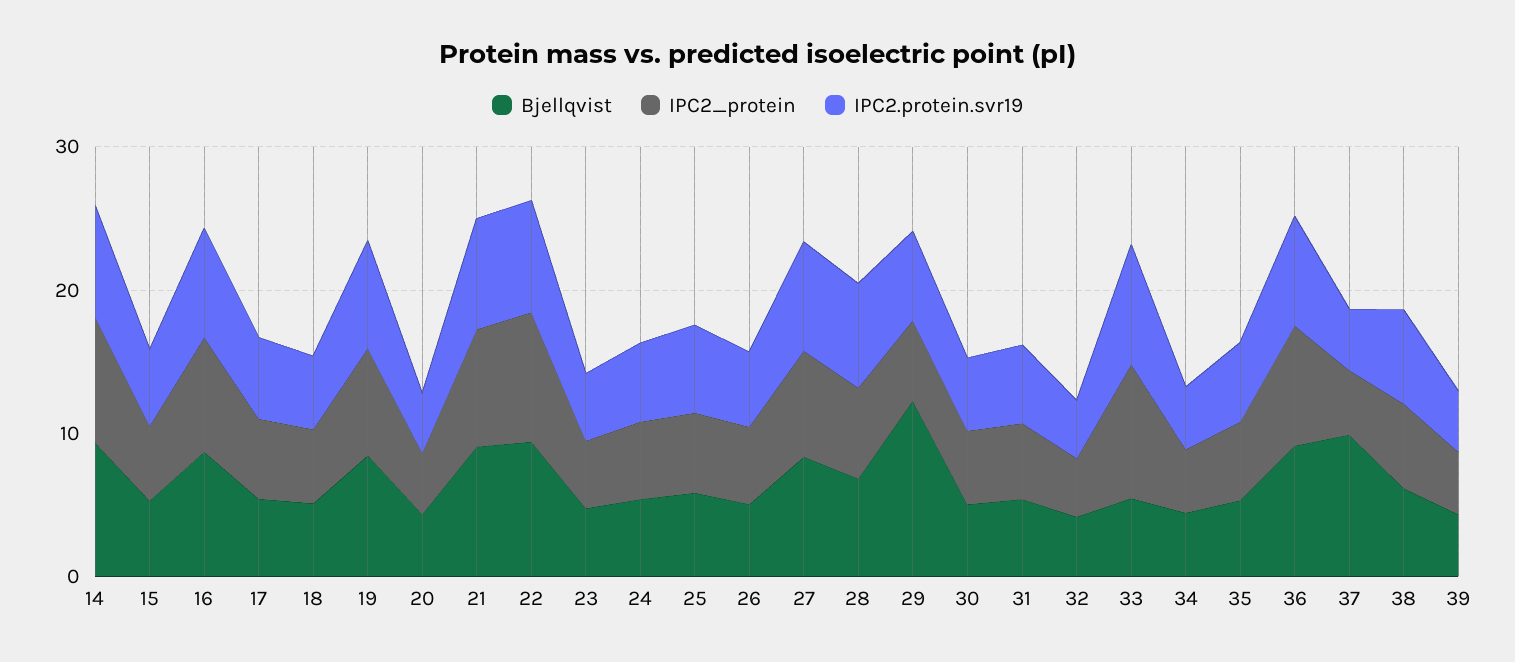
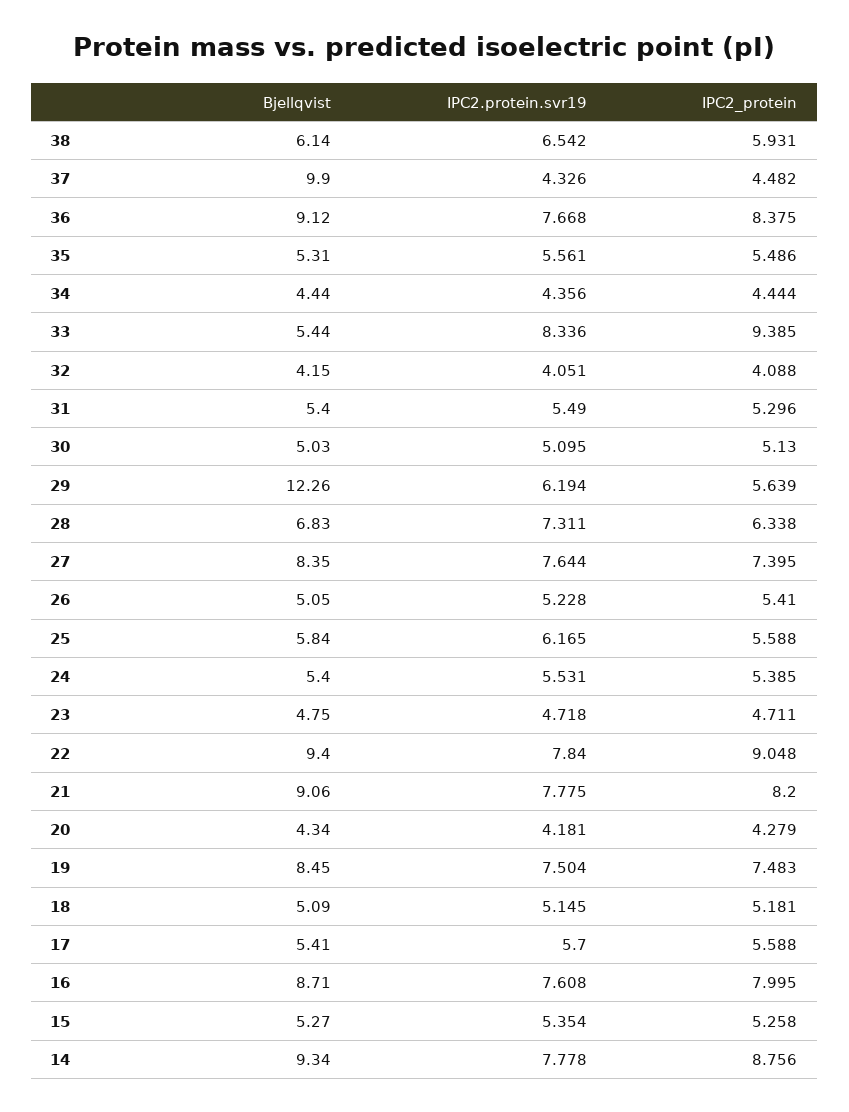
  {
    "Bjellqvist": {
      "14": 9.34,
      "15": 5.27,
      "16": 8.71,
      "17": 5.41,
      "18": 5.09,
      "19": 8.45,
      "20": 4.34,
      "21": 9.06,
      "22": 9.4,
      "23": 4.75,
      "24": 5.4,
      "25": 5.84,
      "26": 5.05,
      "27": 8.35,
      "28": 6.83,
      "29": 12.26,
      "30": 5.03,
      "31": 5.4,
      "32": 4.15,
      "33": 5.44,
      "34": 4.44,
      "35": 5.31,
      "36": 9.12,
      "37": 9.9,
-     "38": 6.14,
+     "38": 6.14
-     "39": 4
    },
    "IPC2_protein": {
      "14": 8.756,
      "15": 5.258,
      "16": 7.995,
      "17": 5.588,
      "18": 5.181,
      "19": 7.483,
      "20": 4.279,
      "21": 8.2,
      "22": 9.048,
      "23": 4.711,
      "24": 5.385,
      "25": 5.588,
      "26": 5.41,
      "27": 7.395,
      "28": 6.338,
      "29": 5.639,
      "30": 5.13,
      "31": 5.296,
      "32": 4.088,
      "33": 9.385,
      "34": 4.444,
      "35": 5.486,
      "36": 8.375,
      "37": 4.482,
-     "38": 5.931,
+     "38": 5.931
-     "39": 4
    },
    "IPC2.protein.svr19": {
      "14": 7.778,
      "15": 5.354,
      "16": 7.608,
      "17": 5.7,
      "18": 5.145,
      "19": 7.504,
      "20": 4.181,
      "21": 7.775,
      "22": 7.84,
      "23": 4.718,
      "24": 5.531,
      "25": 6.165,
      "26": 5.228,
      "27": 7.644,
      "28": 7.311,
      "29": 6.194,
      "30": 5.095,
      "31": 5.49,
      "32": 4.051,
      "33": 8.336,
      "34": 4.356,
      "35": 5.561,
      "36": 7.668,
      "37": 4.326,
-     "38": 6.542,
+     "38": 6.542
-     "39": 4
    }
  }

